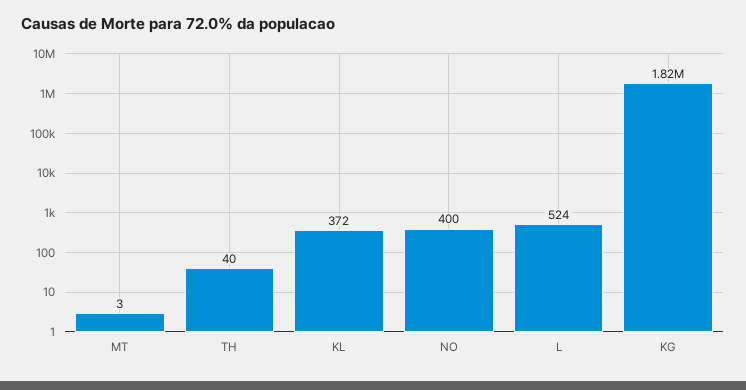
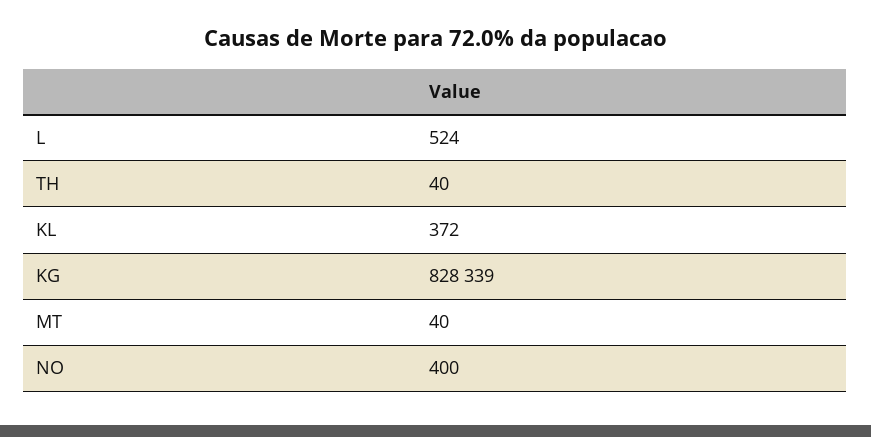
  {
-   "MT": 3,
+   "MT": 40,
    "TH": 40,
    "KL": 372,
    "NO": 400,
    "L": 524,
-   "KG": 1820000
+   "KG": 828339
  }

